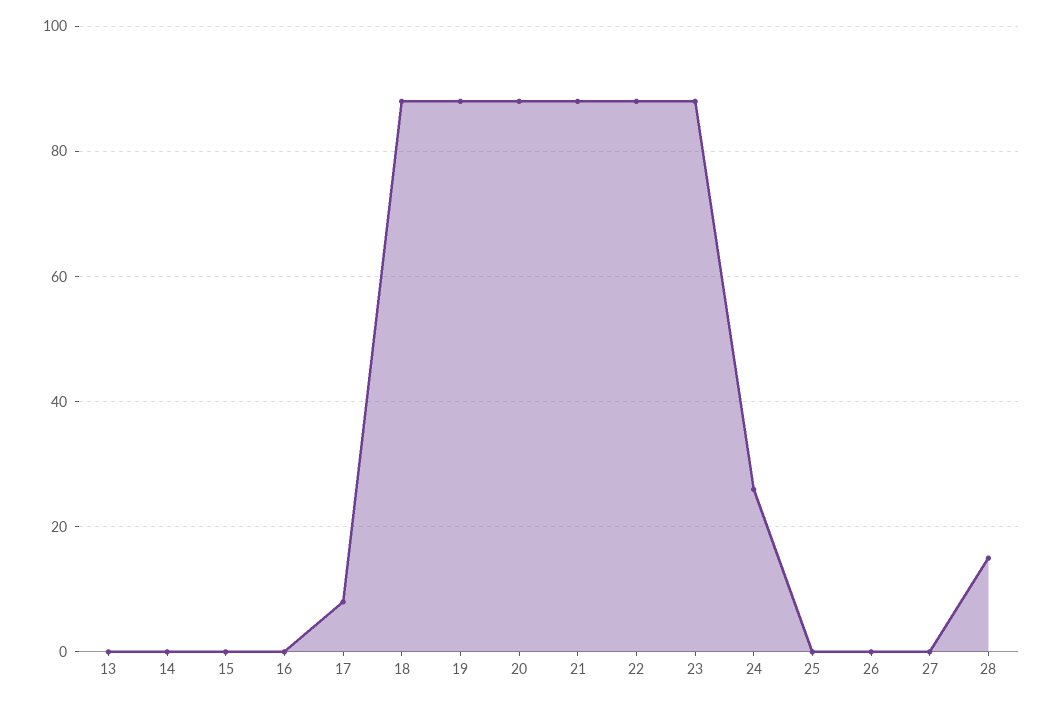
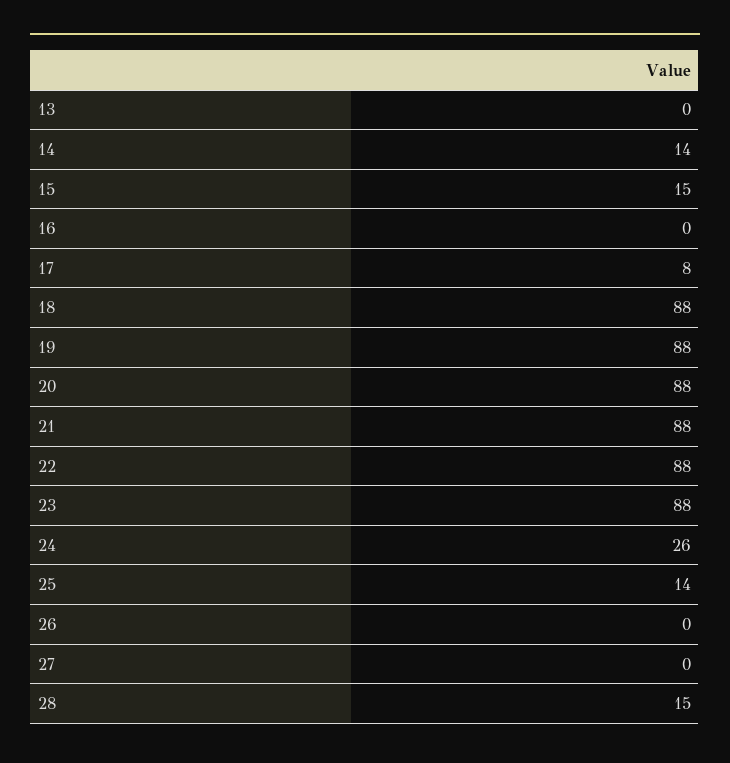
  {
    "13": 0,
-   "14": 0,
+   "14": 14,
-   "15": 0,
+   "15": 15,
    "16": 0,
    "17": 8,
    "18": 88,
    "19": 88,
    "20": 88,
    "21": 88,
    "22": 88,
    "23": 88,
    "24": 26,
-   "25": 0,
+   "25": 14,
    "26": 0,
    "27": 0,
    "28": 15
  }

